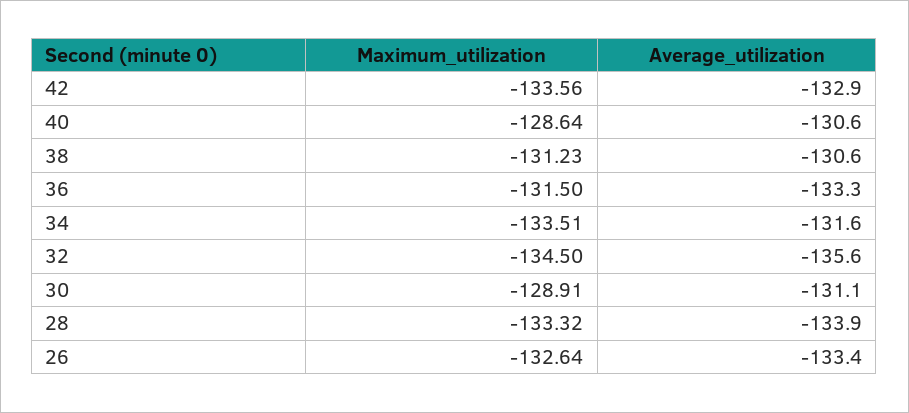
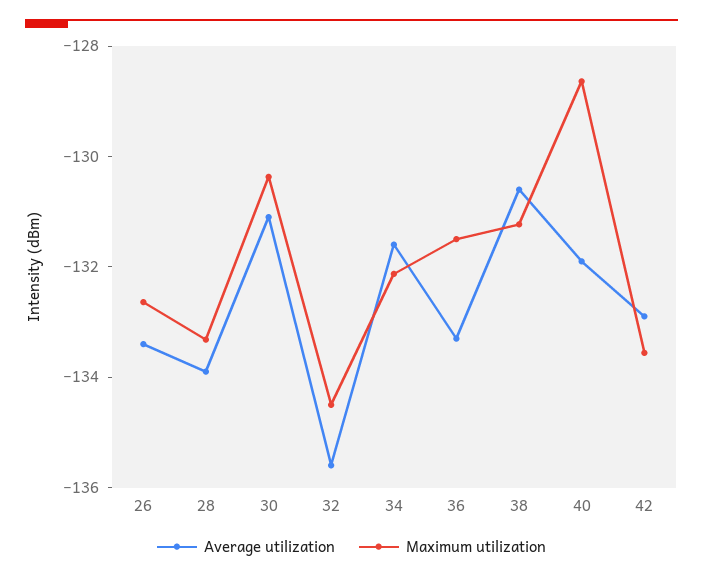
  {
    "Maximum_utilization": {
      "42": -133.56,
      "40": -128.64,
      "38": -131.23,
      "36": -131.5,
-     "34": -133.51,
+     "34": -132,
      "32": -134.5,
-     "30": -128.91,
+     "30": -130.5,
      "28": -133.32,
      "26": -132.64
    },
    "Average_utilization": {
      "42": -132.9,
-     "40": -130.6,
+     "40": -132,
      "38": -130.6,
      "36": -133.3,
      "34": -131.6,
      "32": -135.6,
      "30": -131.1,
      "28": -133.9,
      "26": -133.4
    }
  }

